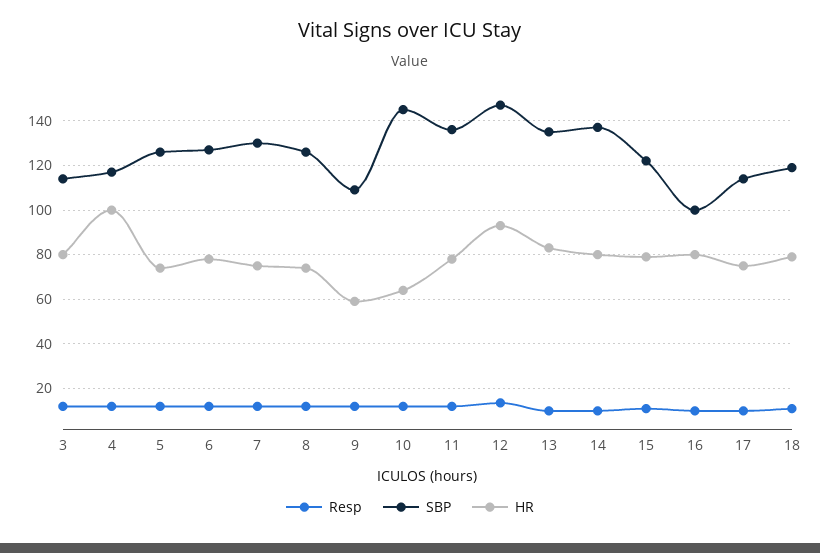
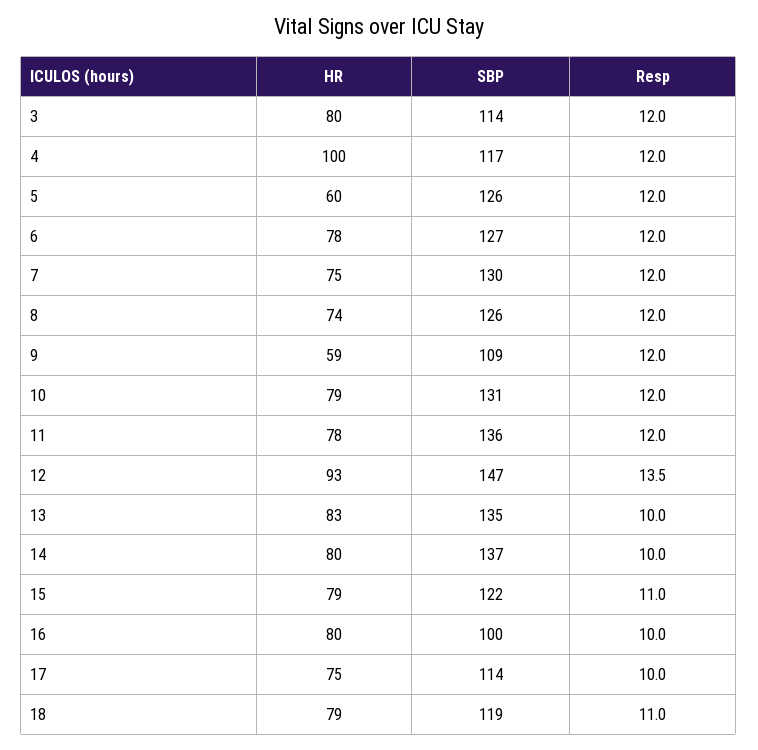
  {
    "Resp": {
      "3": 12,
      "4": 12,
      "5": 12,
      "6": 12,
      "7": 12,
      "8": 12,
      "9": 12,
      "10": 12,
      "11": 12,
      "12": 13.5,
      "13": 10,
      "14": 10,
      "15": 11,
      "16": 10,
      "17": 10,
      "18": 11
    },
    "SBP": {
      "3": 114,
      "4": 117,
      "5": 126,
      "6": 127,
      "7": 130,
      "8": 126,
      "9": 109,
-     "10": 145,
+     "10": 131,
      "11": 136,
      "12": 147,
      "13": 135,
      "14": 137,
      "15": 122,
      "16": 100,
      "17": 114,
      "18": 119
    },
    "HR": {
      "3": 80,
      "4": 100,
-     "5": 75,
+     "5": 60,
      "6": 78,
      "7": 75,
      "8": 74,
      "9": 59,
-     "10": 65,
+     "10": 79,
      "11": 78,
      "12": 93,
      "13": 83,
      "14": 80,
      "15": 79,
      "16": 80,
      "17": 75,
      "18": 79
    }
  }

